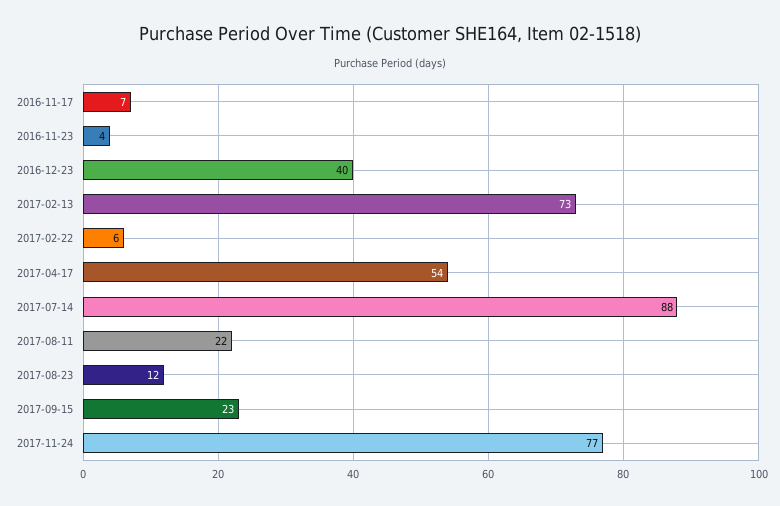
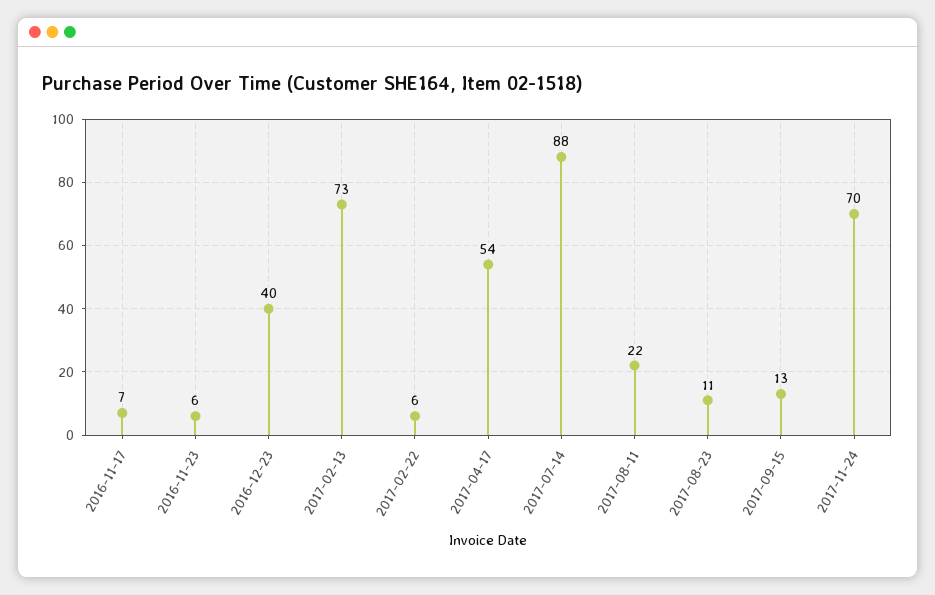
  {
    "2016-11-17": 7,
-   "2016-11-23": 4,
+   "2016-11-23": 6,
    "2016-12-23": 40,
    "2017-02-13": 73,
    "2017-02-22": 6,
    "2017-04-17": 54,
    "2017-07-14": 88,
    "2017-08-11": 22,
-   "2017-08-23": 12,
+   "2017-08-23": 11,
-   "2017-09-15": 23,
+   "2017-09-15": 13,
-   "2017-11-24": 77
+   "2017-11-24": 70
  }

